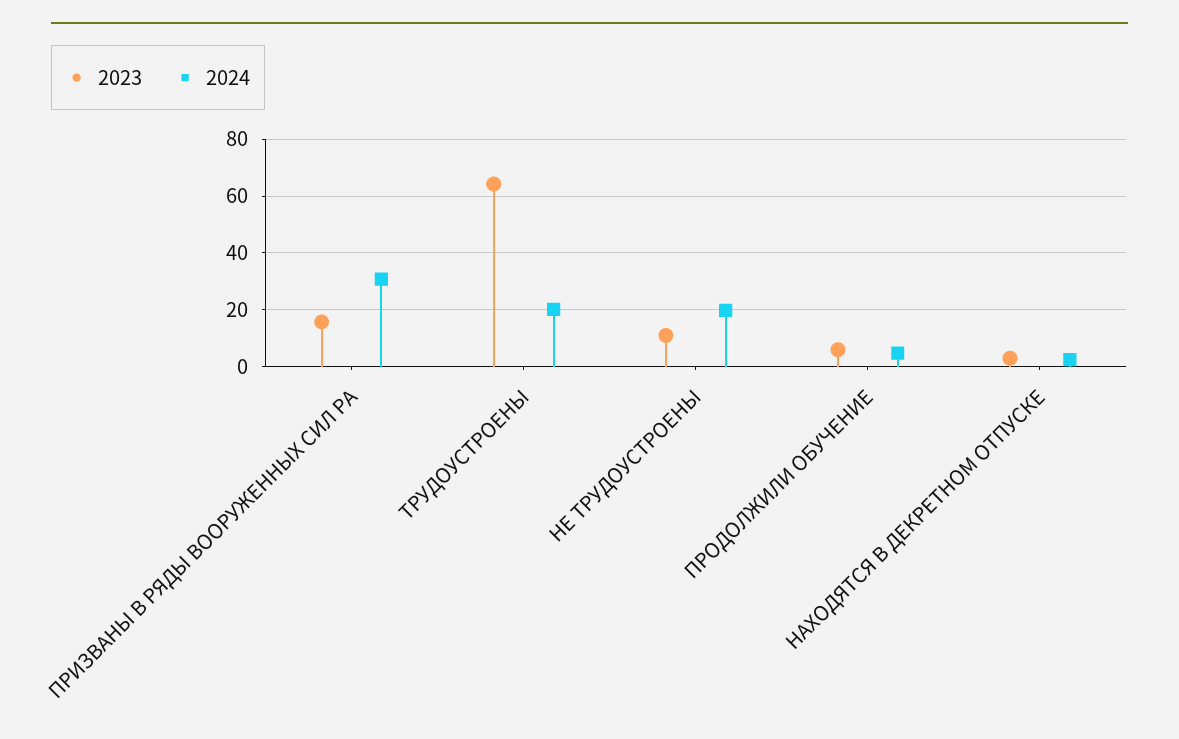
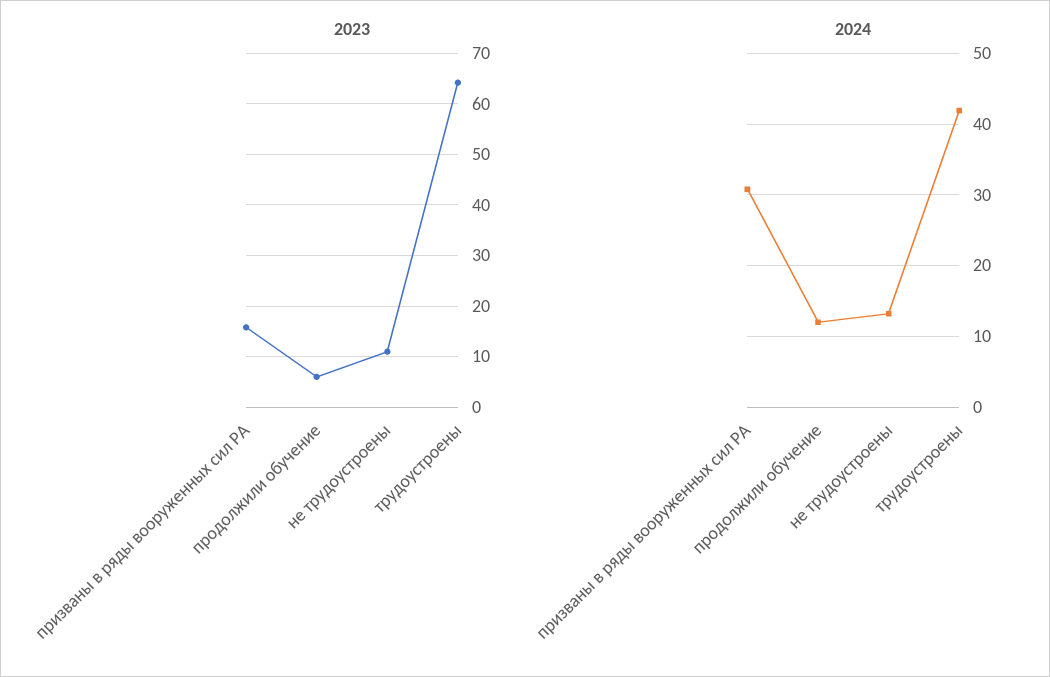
  {
    "2023": {
      "ПРИЗВАНЫ В РЯДЫ ВООРУЖЕННЫХ СИЛ РА": 16,
      "ТРУДОУСТРОЕНЫ": 64,
      "НЕ ТРУДОУСТРОЕНЫ": 12,
-     "ПРОДОЛЖИЛИ ОБУЧЕНИЕ": 6,
+     "ПРОДОЛЖИЛИ ОБУЧЕНИЕ": 6
-     "НАХОДЯТСЯ В ДЕКРЕТНОМ ОТПУСКЕ": 2.5
    },
    "2024": {
      "ПРИЗВАНЫ В РЯДЫ ВООРУЖЕННЫХ СИЛ РА": 31,
-     "ТРУДОУСТРОЕНЫ": 20,
+     "ТРУДОУСТРОЕНЫ": 42,
-     "НЕ ТРУДОУСТРОЕНЫ": 20,
+     "НЕ ТРУДОУСТРОЕНЫ": 13,
-     "ПРОДОЛЖИЛИ ОБУЧЕНИЕ": 5,
+     "ПРОДОЛЖИЛИ ОБУЧЕНИЕ": 12
-     "НАХОДЯТСЯ В ДЕКРЕТНОМ ОТПУСКЕ": 2.5
    }
  }

